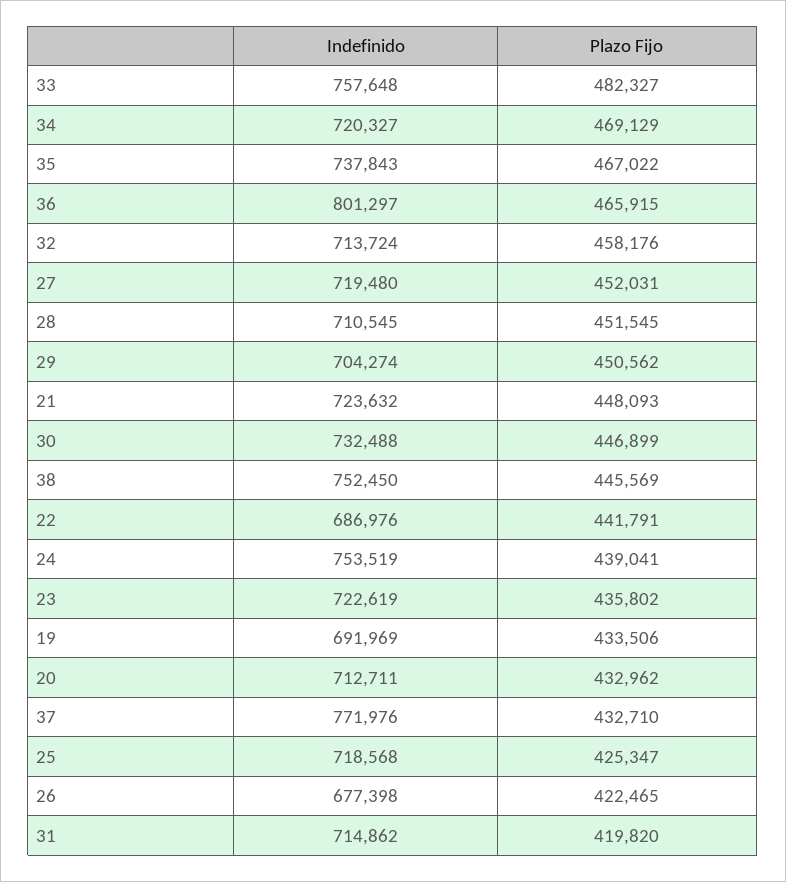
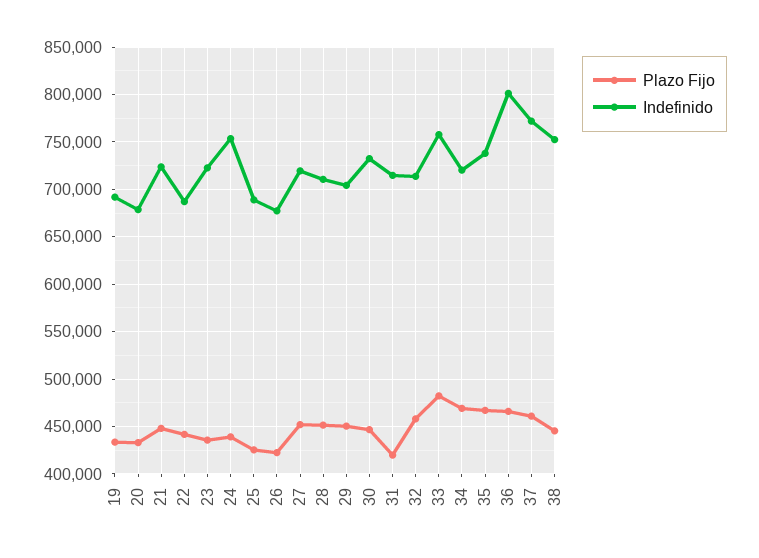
  {
    "Indefinido": {
      "33": 757648,
      "34": 720327,
      "35": 737843,
      "36": 801297,
      "32": 713724,
      "27": 719480,
      "28": 710545,
      "29": 704274,
      "21": 723632,
      "30": 732488,
      "38": 752450,
      "22": 686976,
      "24": 753519,
      "23": 722619,
      "19": 691969,
-     "20": 712711,
+     "20": 680000,
      "37": 771976,
-     "25": 718568,
+     "25": 690000,
      "26": 677398,
      "31": 714862
    },
    "Plazo Fijo": {
      "33": 482327,
      "34": 469129,
      "35": 467022,
      "36": 465915,
      "32": 458176,
      "27": 452031,
      "28": 451545,
      "29": 450562,
      "21": 448093,
      "30": 446899,
      "38": 445569,
      "22": 441791,
      "24": 439041,
      "23": 435802,
      "19": 433506,
      "20": 432962,
-     "37": 432710,
+     "37": 460000,
      "25": 425347,
      "26": 422465,
      "31": 419820
    }
  }

